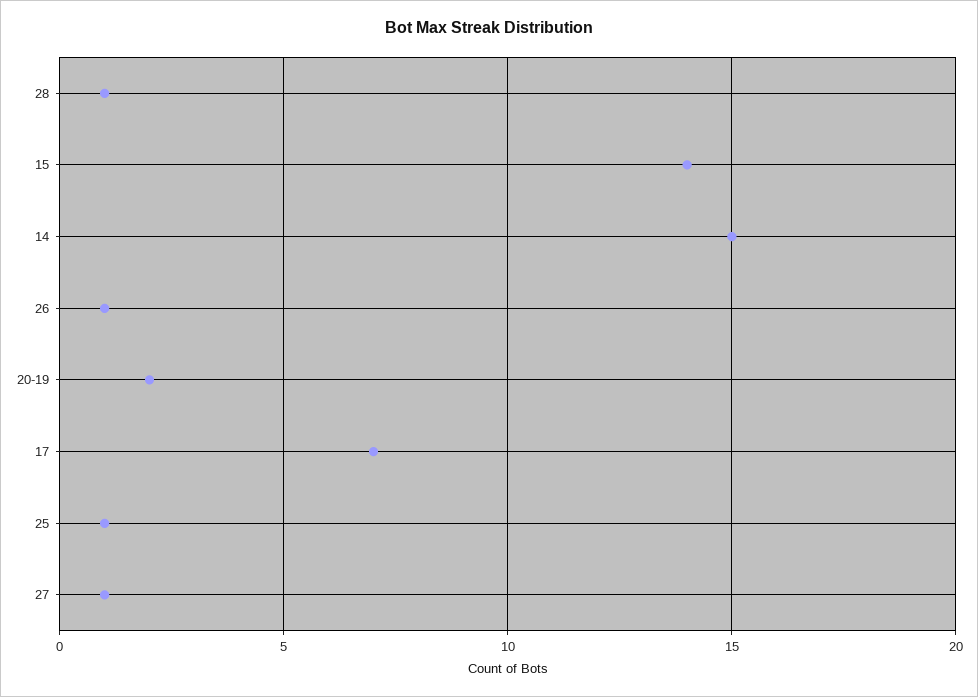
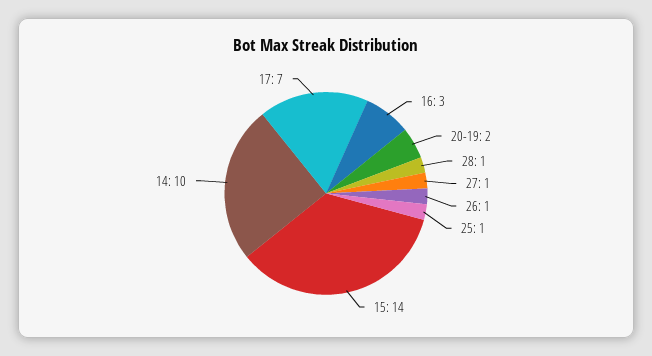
  {
    "28": 1,
    "15": 14,
-   "14": 15,
+   "14": 10,
    "26": 1,
    "20-19": 2,
    "17": 7,
    "25": 1,
-   "27": 1
+   "27": 1,
+   "16": 3
  }

